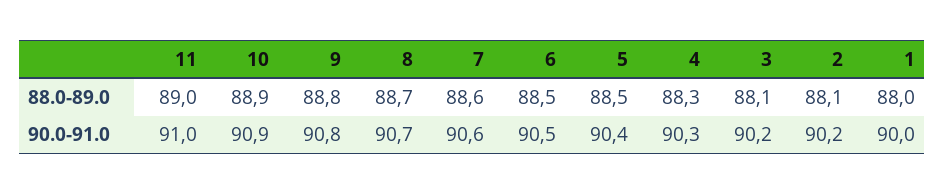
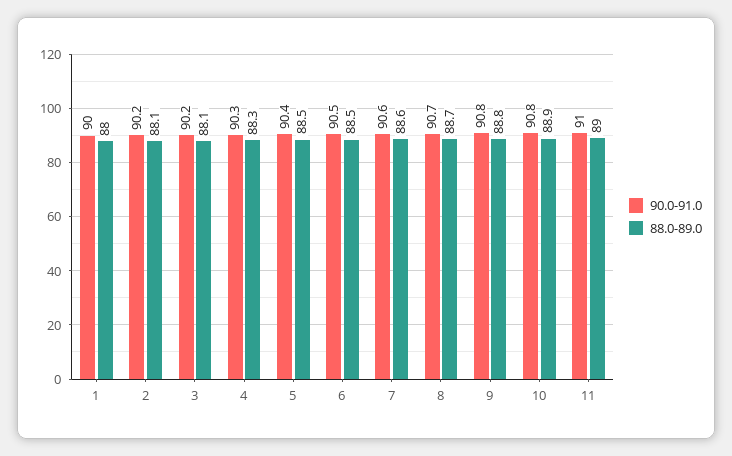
  {
    "88.0-89.0": {
      "11": 89,
      "10": 88.9,
      "9": 88.8,
      "8": 88.7,
      "7": 88.6,
      "6": 88.5,
      "5": 88.5,
      "4": 88.3,
      "3": 88.1,
      "2": 88.1,
      "1": 88
    },
    "90.0-91.0": {
      "11": 91,
-     "10": 90.9,
+     "10": 90.8,
      "9": 90.8,
      "8": 90.7,
      "7": 90.6,
      "6": 90.5,
      "5": 90.4,
      "4": 90.3,
      "3": 90.2,
      "2": 90.2,
      "1": 90
    }
  }

